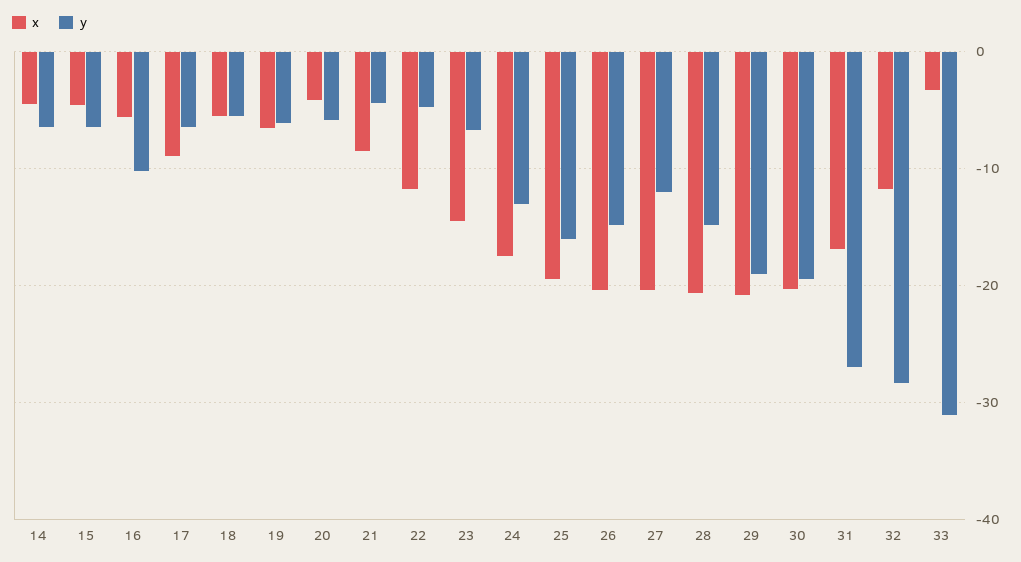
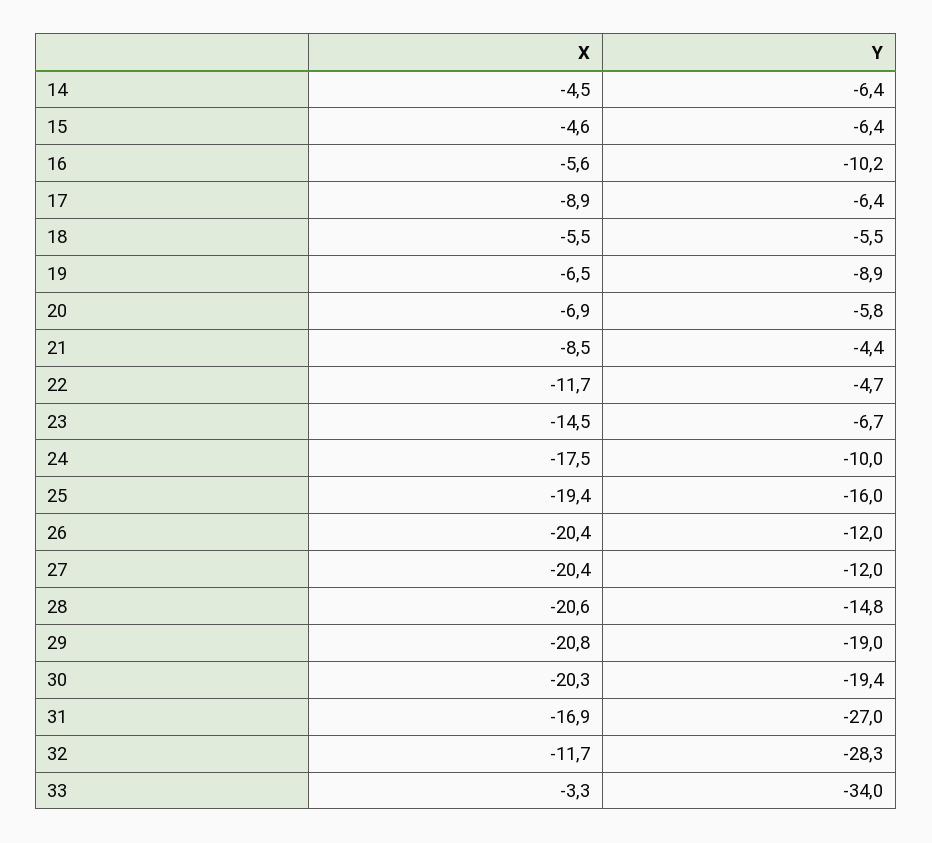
  {
    "x": {
      "14": -4.5,
      "15": -4.6,
      "16": -5.6,
      "17": -8.9,
      "18": -5.5,
      "19": -6.5,
-     "20": -4,
+     "20": -6.9,
      "21": -8.5,
      "22": -11.7,
      "23": -14.5,
      "24": -17.5,
      "25": -19.4,
      "26": -20.4,
      "27": -20.4,
      "28": -20.6,
      "29": -20.8,
      "30": -20.3,
      "31": -16.9,
      "32": -11.7,
      "33": -3.3
    },
    "y": {
      "14": -6.4,
      "15": -6.4,
      "16": -10.2,
      "17": -6.4,
      "18": -5.5,
-     "19": -6,
+     "19": -8.9,
      "20": -5.8,
      "21": -4.4,
      "22": -4.7,
      "23": -6.7,
-     "24": -13,
+     "24": -10,
      "25": -16,
-     "26": -15,
+     "26": -12,
      "27": -12,
      "28": -14.8,
      "29": -19,
      "30": -19.4,
      "31": -27,
      "32": -28.3,
-     "33": -31
+     "33": -34
    }
  }

